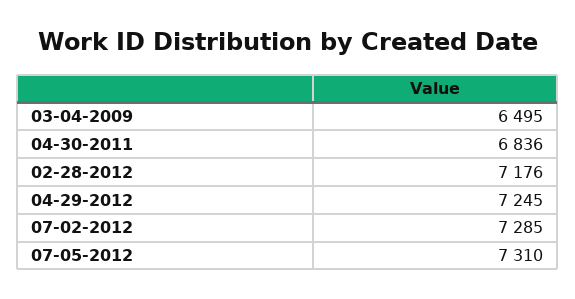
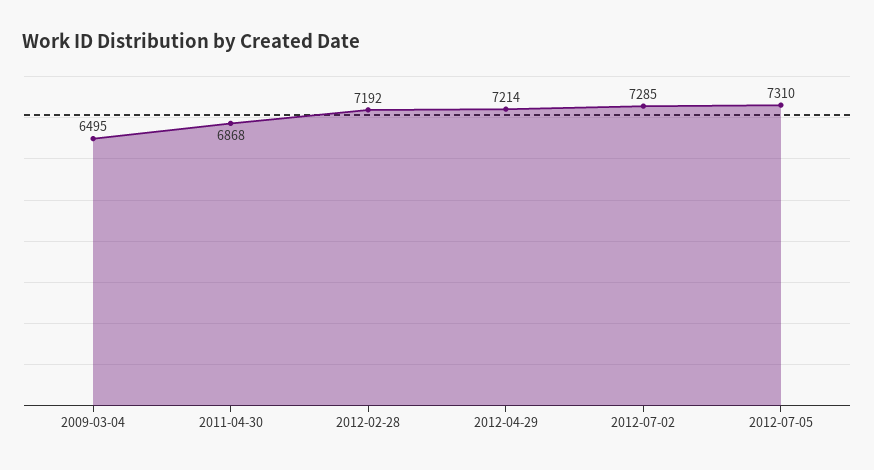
  {
    "03-04-2009": 6495,
-   "04-30-2011": 6836,
+   "04-30-2011": 6868,
-   "02-28-2012": 7176,
+   "02-28-2012": 7192,
-   "04-29-2012": 7245,
+   "04-29-2012": 7214,
    "07-02-2012": 7285,
    "07-05-2012": 7310
  }

